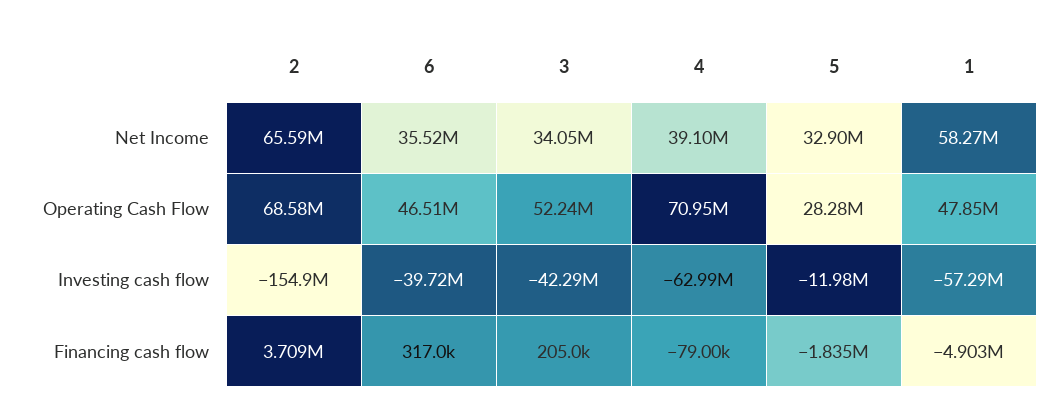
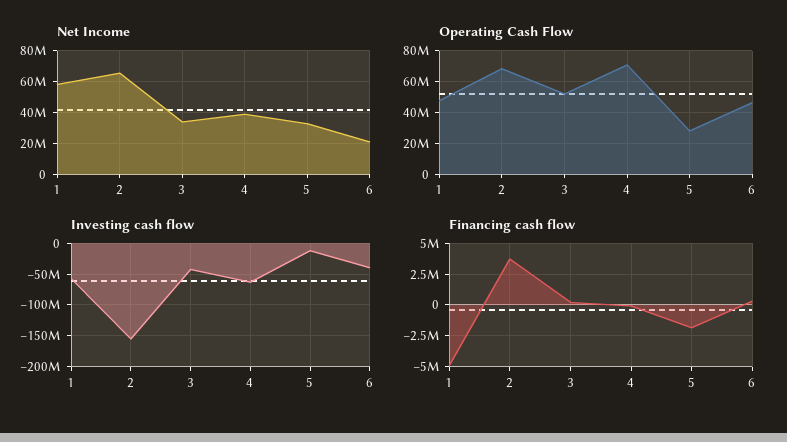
  {
    "Net Income": {
      "2": 65590000,
-     "6": 35520000,
+     "6": 20000000,
      "3": 34050000,
      "4": 39100000,
      "5": 32900000,
      "1": 58270000
    },
    "Operating Cash Flow": {
      "2": 68580000,
      "6": 46510000,
      "3": 52240000,
      "4": 70950000,
      "5": 28280000,
      "1": 47850000
    },
    "Investing cash flow": {
      "2": -154900000,
      "6": -39720000,
      "3": -42290000,
      "4": -62990000,
      "5": -11980000,
      "1": -57290000
    },
    "Financing cash flow": {
      "2": 3709000,
      "6": 317000,
      "3": 205000,
      "4": -79000,
      "5": -1835000,
      "1": -4903000
    }
  }

